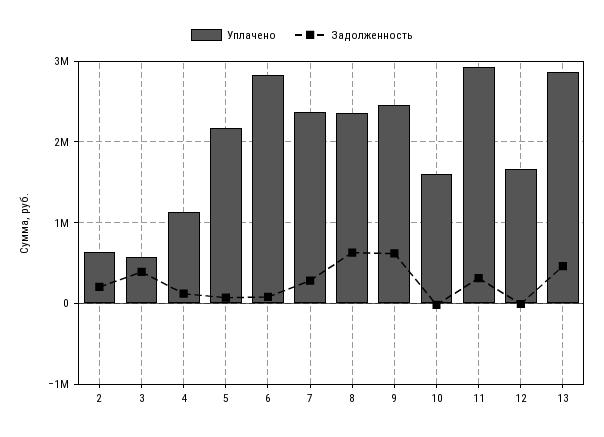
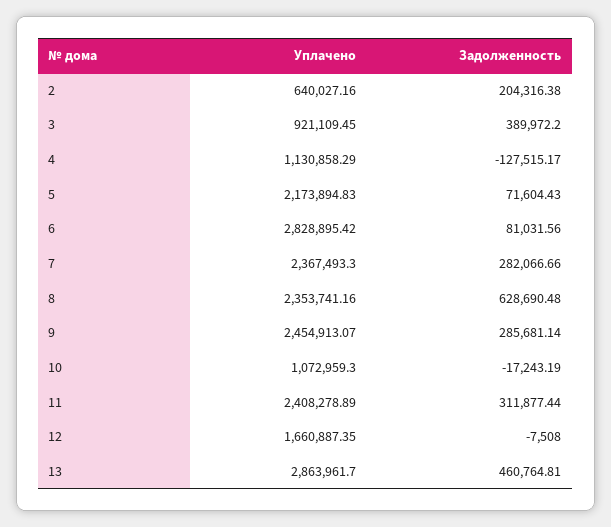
  {
    "Уплачено": {
      "2": 640027.16,
-     "3": 600000,
+     "3": 921109.45,
      "4": 1130858.29,
      "5": 2173894.83,
      "6": 2828895.42,
      "7": 2367493.3,
      "8": 2353741.16,
      "9": 2454913.07,
-     "10": 1600000,
+     "10": 1072959.3,
-     "11": 2900000,
+     "11": 2408278.89,
      "12": 1660887.35,
      "13": 2863961.7
    },
    "Задолженность": {
      "2": 204316.38,
      "3": 389972.2,
-     "4": 100000,
+     "4": -127515.17,
      "5": 71604.43,
      "6": 81031.56,
      "7": 282066.66,
      "8": 628690.48,
-     "9": 600000,
+     "9": 285681.14,
      "10": -17243.19,
      "11": 311877.44,
      "12": -7508,
      "13": 460764.81
    }
  }

